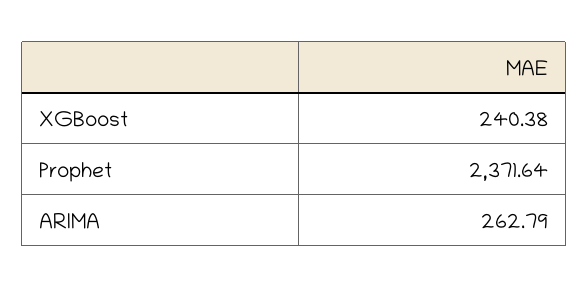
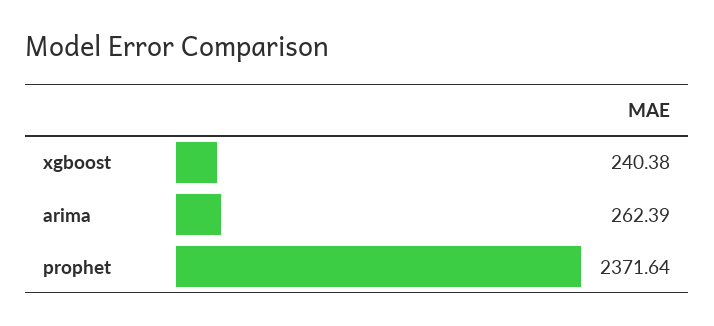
  {
    "XGBoost": 240.38,
    "Prophet": 2371.64,
-   "ARIMA": 262.79
+   "ARIMA": 262.39
  }

